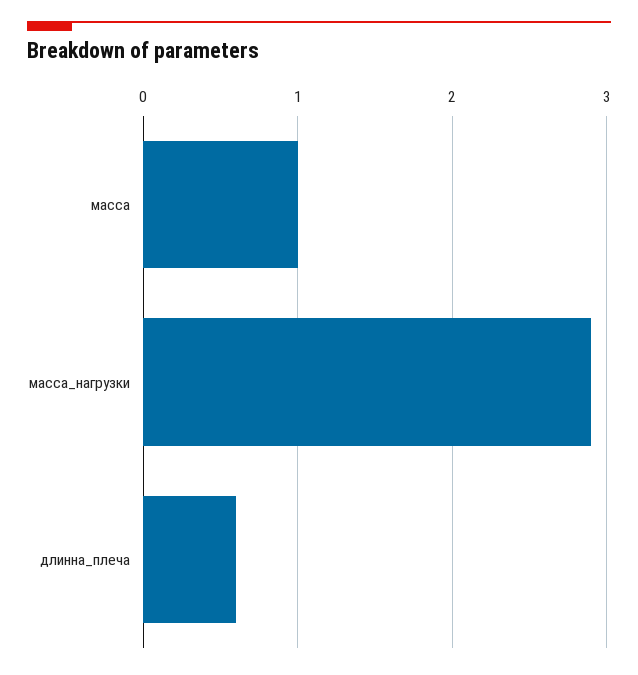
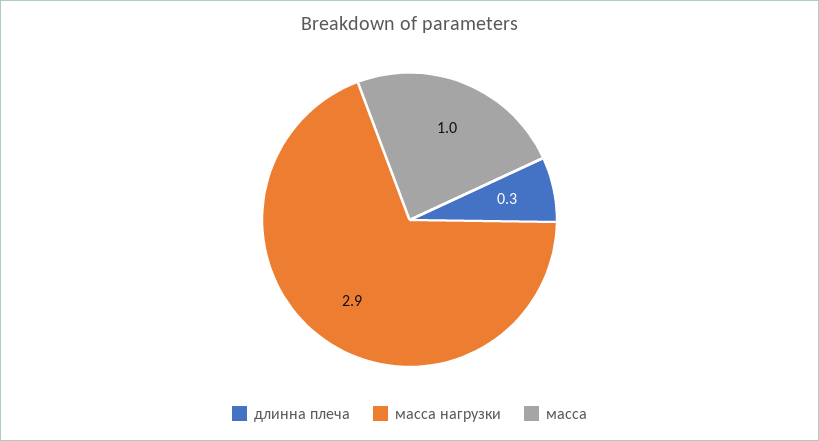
  {
    "масса": 1,
    "масса_нагрузки": 2.9,
-   "длинна_плеча": 0.6
+   "длинна_плеча": 0.3
  }

